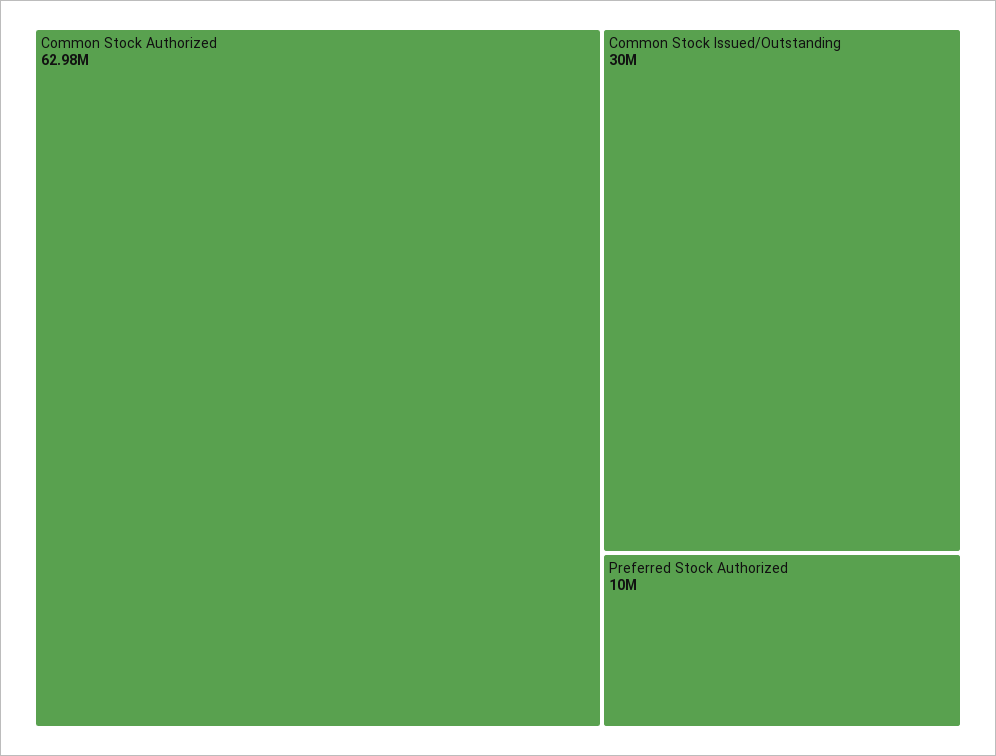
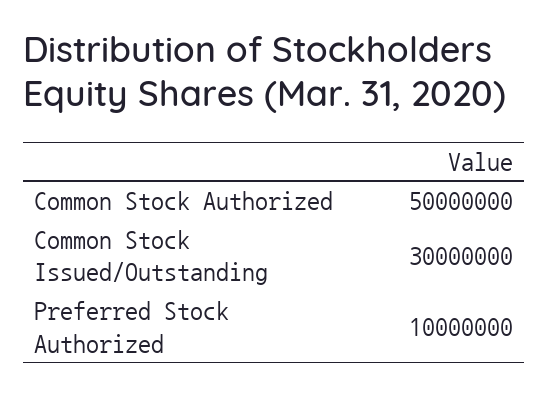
  {
-   "Common Stock Authorized": 62980000,
+   "Common Stock Authorized": 50000000,
    "Common Stock Issued/Outstanding": 30000000,
    "Preferred Stock Authorized": 10000000
  }

